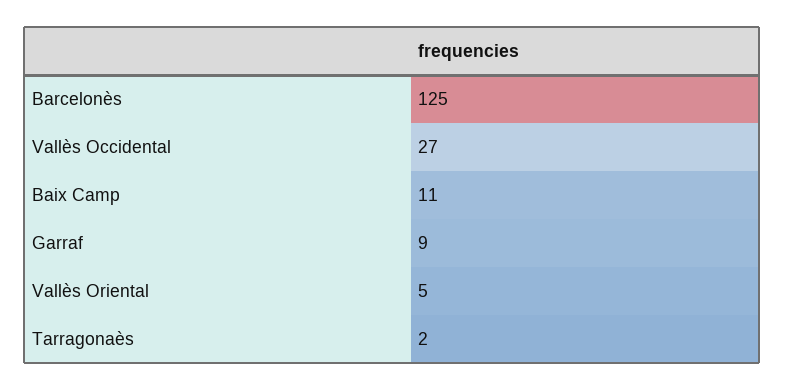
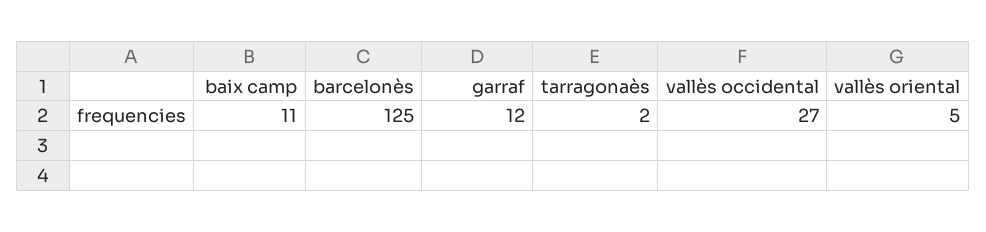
  {
    "Barcelonès": 125,
    "Vallès Occidental": 27,
    "Baix Camp": 11,
-   "Garraf": 9,
+   "Garraf": 12,
    "Vallès Oriental": 5,
    "Tarragonaès": 2
  }

